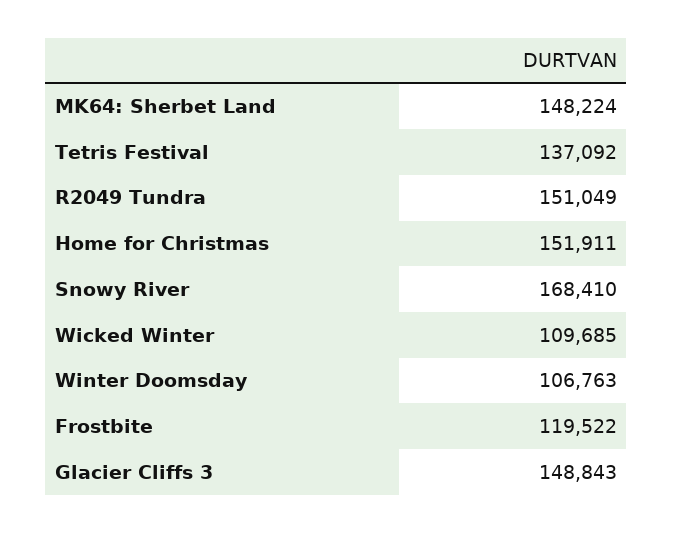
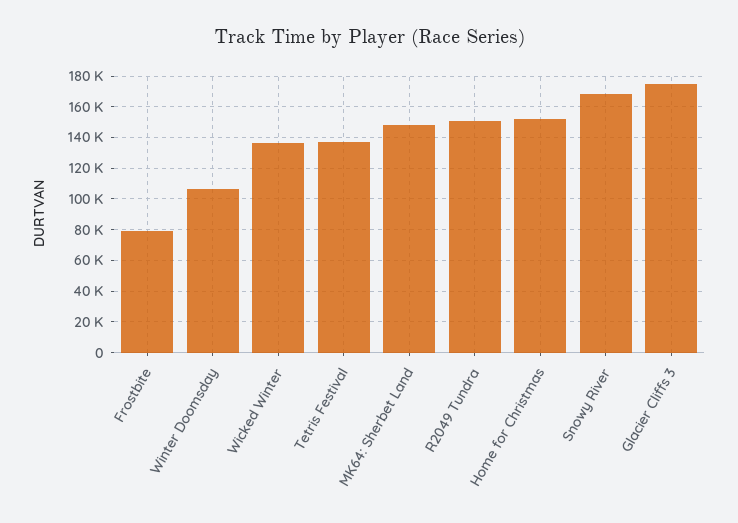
  {
    "MK64: Sherbet Land": 148224,
    "Tetris Festival": 137092,
    "R2049 Tundra": 151049,
    "Home for Christmas": 151911,
    "Snowy River": 168410,
-   "Wicked Winter": 109685,
+   "Wicked Winter": 135000,
    "Winter Doomsday": 106763,
-   "Frostbite": 119522,
+   "Frostbite": 80000,
-   "Glacier Cliffs 3": 148843
+   "Glacier Cliffs 3": 175000
  }

